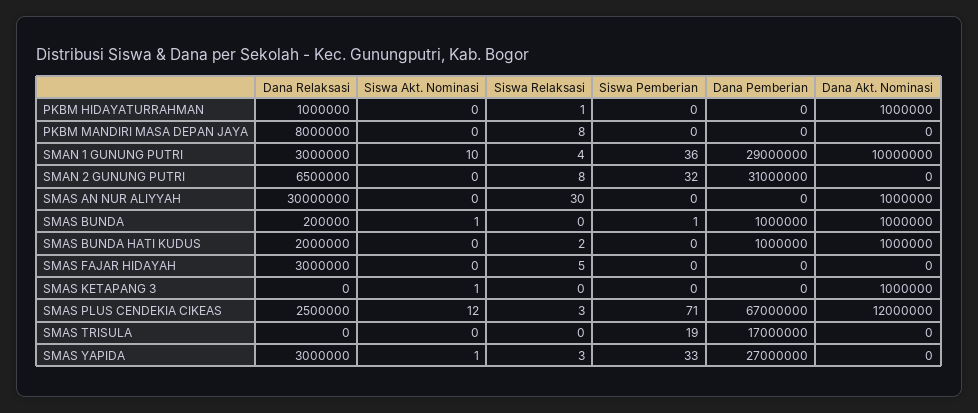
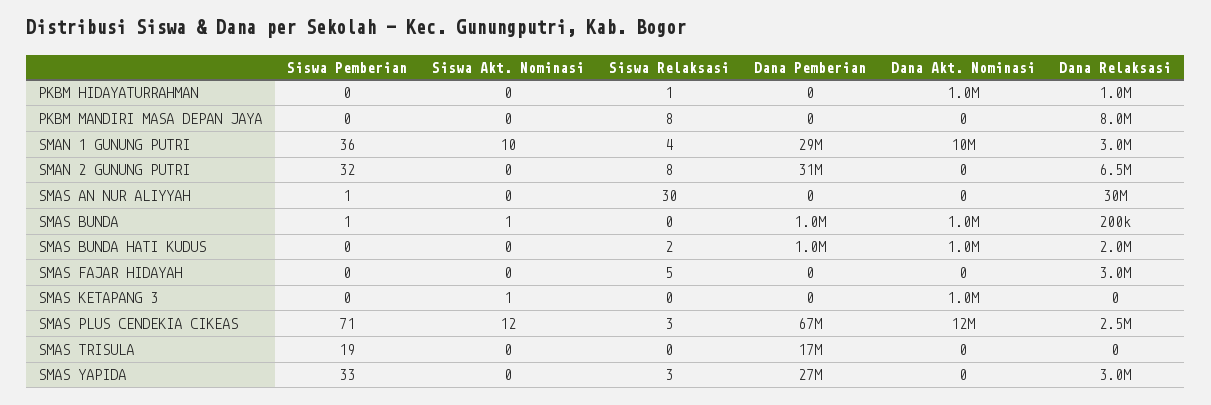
  {
    "Dana Relaksasi": {
      "PKBM HIDAYATURRAHMAN": 1000000,
      "PKBM MANDIRI MASA DEPAN JAYA": 8000000,
      "SMAN 1 GUNUNG PUTRI": 3000000,
      "SMAN 2 GUNUNG PUTRI": 6500000,
      "SMAS AN NUR ALIYYAH": 30000000,
      "SMAS BUNDA": 200000,
      "SMAS BUNDA HATI KUDUS": 2000000,
      "SMAS FAJAR HIDAYAH": 3000000,
      "SMAS KETAPANG 3": 0,
      "SMAS PLUS CENDEKIA CIKEAS": 2500000,
      "SMAS TRISULA": 0,
      "SMAS YAPIDA": 3000000
    },
    "Siswa Akt. Nominasi": {
      "PKBM HIDAYATURRAHMAN": 0,
      "PKBM MANDIRI MASA DEPAN JAYA": 0,
      "SMAN 1 GUNUNG PUTRI": 10,
      "SMAN 2 GUNUNG PUTRI": 0,
      "SMAS AN NUR ALIYYAH": 0,
      "SMAS BUNDA": 1,
      "SMAS BUNDA HATI KUDUS": 0,
      "SMAS FAJAR HIDAYAH": 0,
      "SMAS KETAPANG 3": 1,
      "SMAS PLUS CENDEKIA CIKEAS": 12,
      "SMAS TRISULA": 0,
-     "SMAS YAPIDA": 1
+     "SMAS YAPIDA": 0
    },
    "Siswa Relaksasi": {
      "PKBM HIDAYATURRAHMAN": 1,
      "PKBM MANDIRI MASA DEPAN JAYA": 8,
      "SMAN 1 GUNUNG PUTRI": 4,
      "SMAN 2 GUNUNG PUTRI": 8,
      "SMAS AN NUR ALIYYAH": 30,
      "SMAS BUNDA": 0,
      "SMAS BUNDA HATI KUDUS": 2,
      "SMAS FAJAR HIDAYAH": 5,
      "SMAS KETAPANG 3": 0,
      "SMAS PLUS CENDEKIA CIKEAS": 3,
      "SMAS TRISULA": 0,
      "SMAS YAPIDA": 3
    },
    "Siswa Pemberian": {
      "PKBM HIDAYATURRAHMAN": 0,
      "PKBM MANDIRI MASA DEPAN JAYA": 0,
      "SMAN 1 GUNUNG PUTRI": 36,
      "SMAN 2 GUNUNG PUTRI": 32,
-     "SMAS AN NUR ALIYYAH": 0,
+     "SMAS AN NUR ALIYYAH": 1,
      "SMAS BUNDA": 1,
      "SMAS BUNDA HATI KUDUS": 0,
      "SMAS FAJAR HIDAYAH": 0,
      "SMAS KETAPANG 3": 0,
      "SMAS PLUS CENDEKIA CIKEAS": 71,
      "SMAS TRISULA": 19,
      "SMAS YAPIDA": 33
    },
    "Dana Pemberian": {
      "PKBM HIDAYATURRAHMAN": 0,
      "PKBM MANDIRI MASA DEPAN JAYA": 0,
      "SMAN 1 GUNUNG PUTRI": 29000000,
      "SMAN 2 GUNUNG PUTRI": 31000000,
      "SMAS AN NUR ALIYYAH": 0,
      "SMAS BUNDA": 1000000,
      "SMAS BUNDA HATI KUDUS": 1000000,
      "SMAS FAJAR HIDAYAH": 0,
      "SMAS KETAPANG 3": 0,
      "SMAS PLUS CENDEKIA CIKEAS": 67000000,
      "SMAS TRISULA": 17000000,
      "SMAS YAPIDA": 27000000
    },
    "Dana Akt. Nominasi": {
      "PKBM HIDAYATURRAHMAN": 1000000,
      "PKBM MANDIRI MASA DEPAN JAYA": 0,
      "SMAN 1 GUNUNG PUTRI": 10000000,
      "SMAN 2 GUNUNG PUTRI": 0,
-     "SMAS AN NUR ALIYYAH": 1000000,
+     "SMAS AN NUR ALIYYAH": 0,
      "SMAS BUNDA": 1000000,
      "SMAS BUNDA HATI KUDUS": 1000000,
      "SMAS FAJAR HIDAYAH": 0,
      "SMAS KETAPANG 3": 1000000,
      "SMAS PLUS CENDEKIA CIKEAS": 12000000,
      "SMAS TRISULA": 0,
      "SMAS YAPIDA": 0
    }
  }

